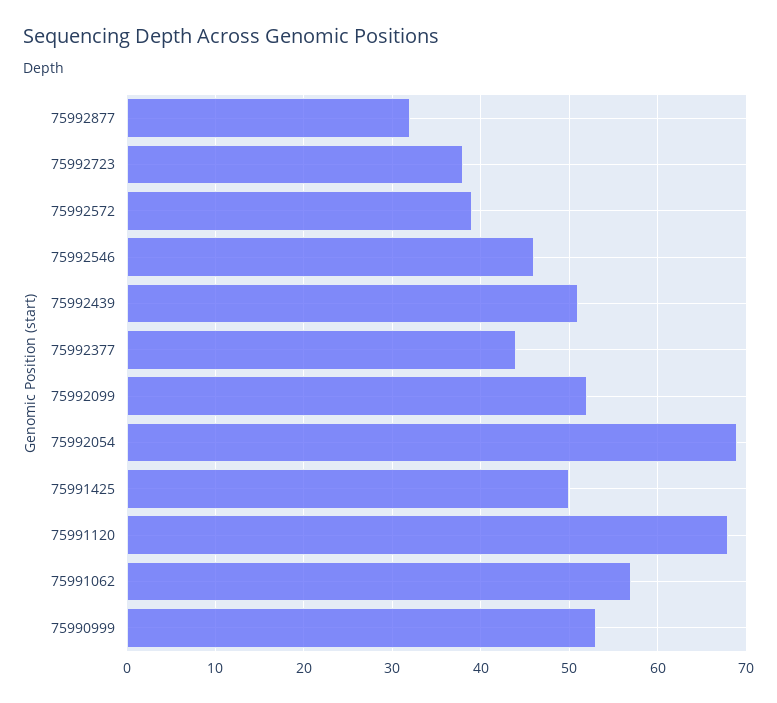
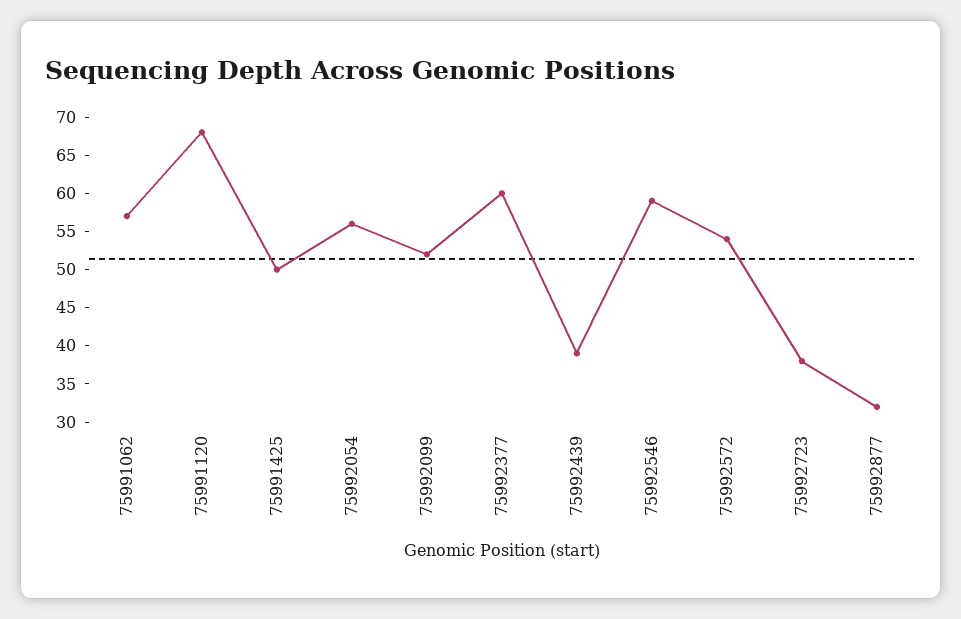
  {
    "75992877": 32,
    "75992723": 38,
-   "75992572": 39,
+   "75992572": 55,
-   "75992546": 46,
+   "75992546": 60,
-   "75992439": 51,
+   "75992439": 40,
-   "75992377": 44,
+   "75992377": 60,
    "75992099": 52,
-   "75992054": 69,
+   "75992054": 55,
    "75991425": 50,
    "75991120": 68,
-   "75991062": 57,
+   "75991062": 57
-   "75990999": 53
  }

